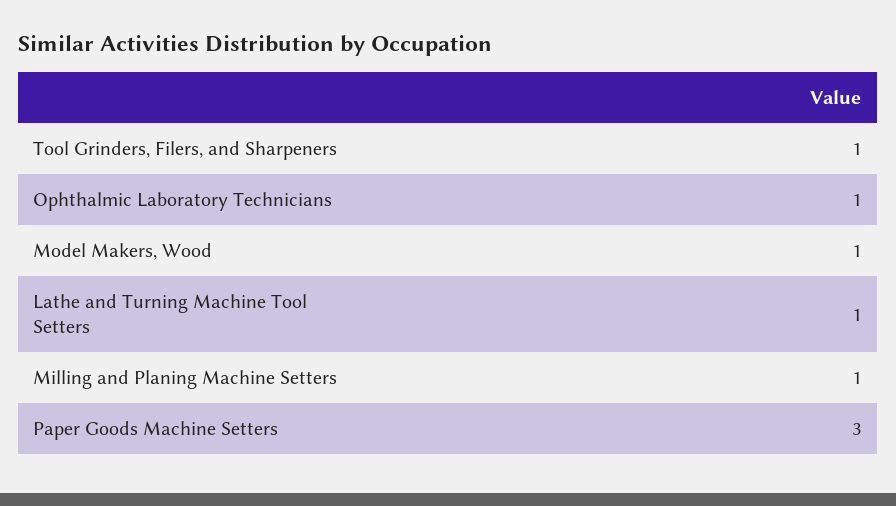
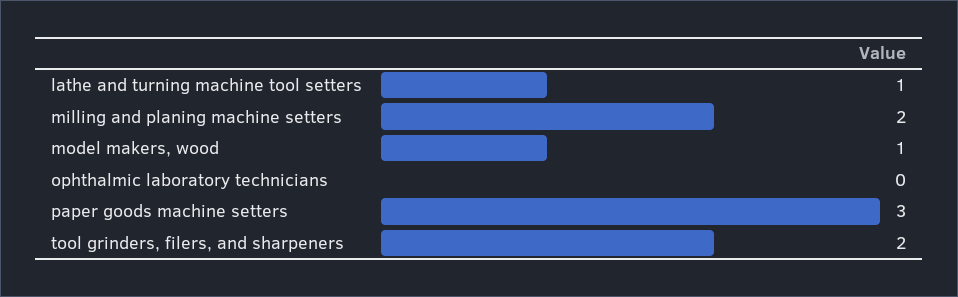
  {
-   "Tool Grinders, Filers, and Sharpeners": 1,
+   "Tool Grinders, Filers, and Sharpeners": 2,
-   "Ophthalmic Laboratory Technicians": 1,
+   "Ophthalmic Laboratory Technicians": 0,
    "Model Makers, Wood": 1,
    "Lathe and Turning Machine Tool Setters": 1,
-   "Milling and Planing Machine Setters": 1,
+   "Milling and Planing Machine Setters": 2,
    "Paper Goods Machine Setters": 3
  }

